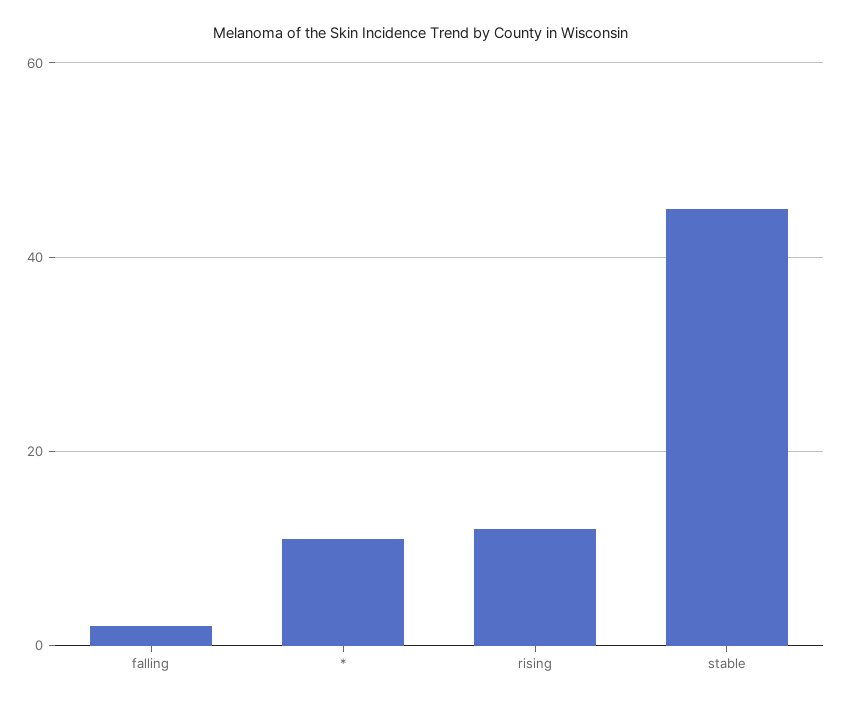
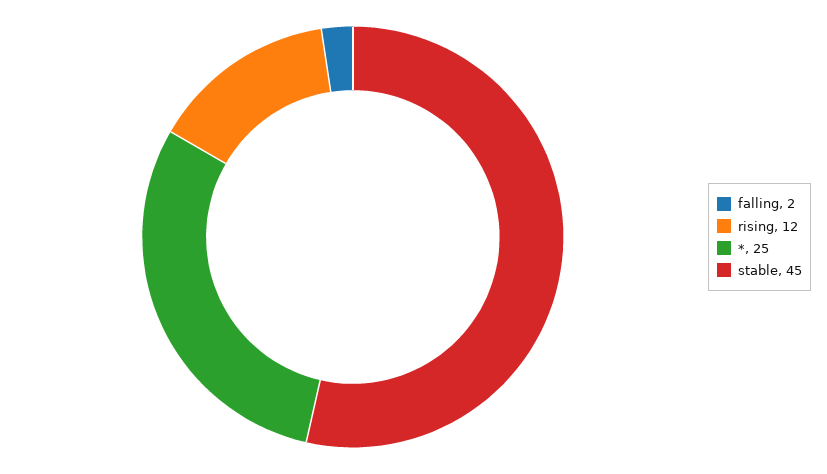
  {
    "falling": 2,
-   "*": 10,
+   "*": 25,
    "rising": 12,
    "stable": 45
  }

